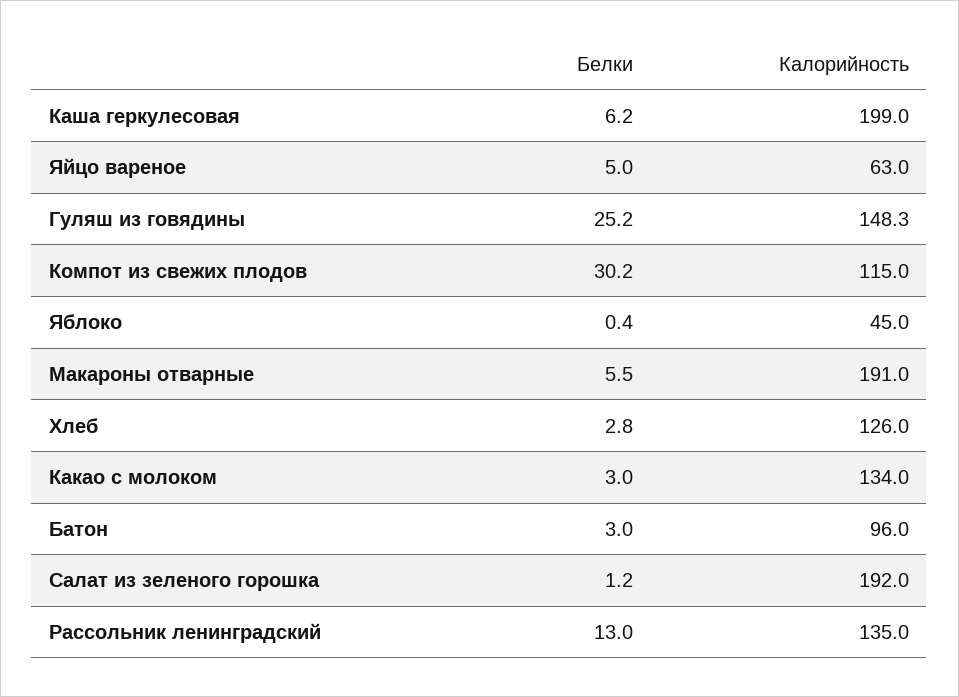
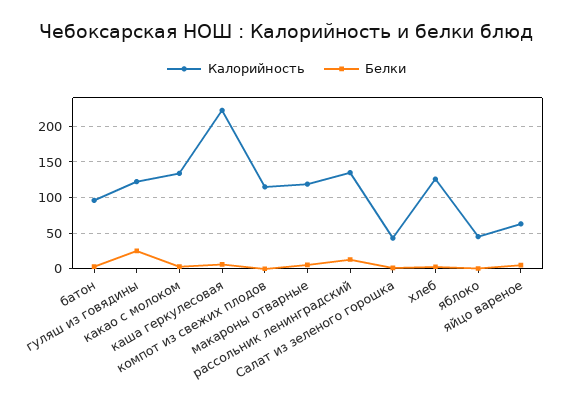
  {
    "Белки": {
      "Каша геркулесовая": 6.2,
      "Яйцо вареное": 5,
      "Гуляш из говядины": 25.2,
-     "Компот из свежих плодов": 30.2,
+     "Компот из свежих плодов": 0,
      "Яблоко": 0.4,
      "Макароны отварные": 5.5,
      "Хлеб": 2.8,
      "Какао с молоком": 3,
      "Батон": 3,
      "Салат из зеленого горошка": 1.2,
      "Рассольник ленинградский": 13
    },
    "Калорийность": {
-     "Каша геркулесовая": 199,
+     "Каша геркулесовая": 220,
      "Яйцо вареное": 63,
-     "Гуляш из говядины": 148.3,
+     "Гуляш из говядины": 120,
      "Компот из свежих плодов": 115,
      "Яблоко": 45,
-     "Макароны отварные": 191,
+     "Макароны отварные": 120,
      "Хлеб": 126,
      "Какао с молоком": 134,
      "Батон": 96,
-     "Салат из зеленого горошка": 192,
+     "Салат из зеленого горошка": 40,
      "Рассольник ленинградский": 135
    }
  }

